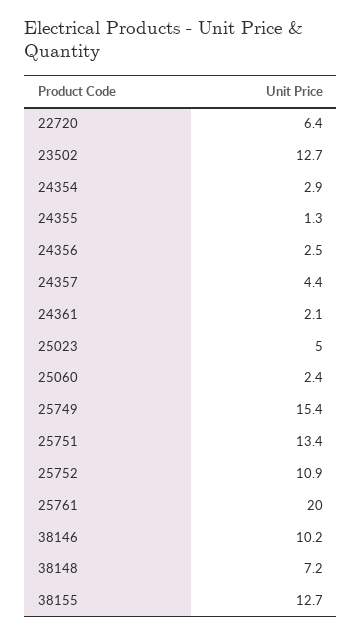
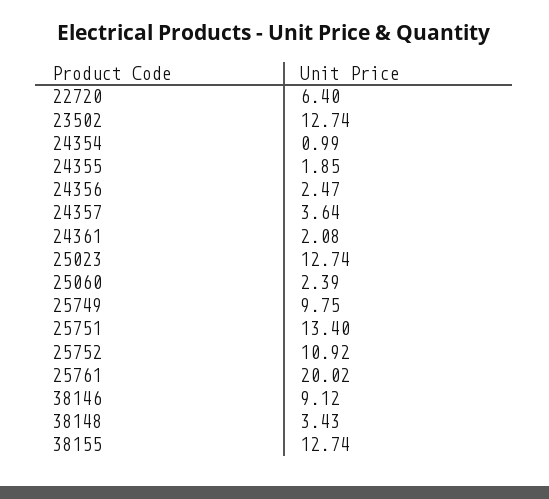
  {
    "22720": 6.4,
    "23502": 12.74,
-   "24354": 2.9,
+   "24354": 0.99,
-   "24355": 1.3,
+   "24355": 1.85,
    "24356": 2.47,
-   "24357": 4.4,
+   "24357": 3.64,
    "24361": 2.08,
-   "25023": 5,
+   "25023": 12.74,
    "25060": 2.39,
-   "25749": 15.4,
+   "25749": 9.75,
    "25751": 13.4,
    "25752": 10.92,
    "25761": 20.02,
-   "38146": 10.2,
+   "38146": 9.12,
-   "38148": 7.2,
+   "38148": 3.43,
    "38155": 12.74
  }

